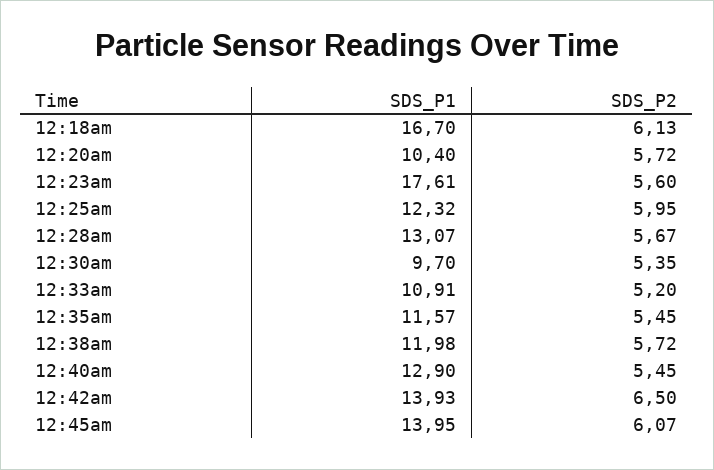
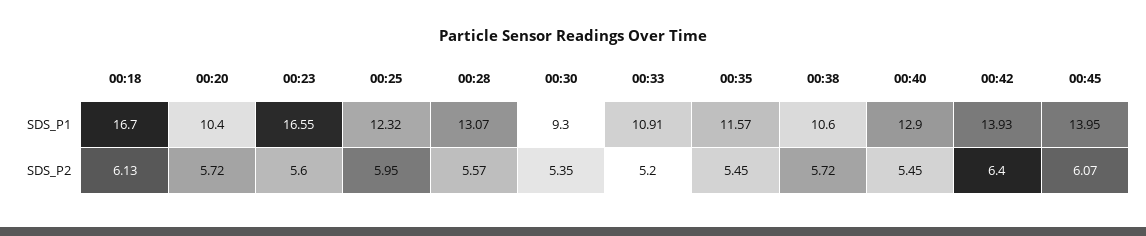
  {
    "SDS_P1": {
      "12:18am": 16.7,
      "12:20am": 10.4,
-     "12:23am": 17.61,
+     "12:23am": 16.55,
      "12:25am": 12.32,
      "12:28am": 13.07,
-     "12:30am": 9.7,
+     "12:30am": 9.3,
      "12:33am": 10.91,
      "12:35am": 11.57,
-     "12:38am": 11.98,
+     "12:38am": 10.6,
      "12:40am": 12.9,
      "12:42am": 13.93,
      "12:45am": 13.95
    },
    "SDS_P2": {
      "12:18am": 6.13,
      "12:20am": 5.72,
      "12:23am": 5.6,
      "12:25am": 5.95,
-     "12:28am": 5.67,
+     "12:28am": 5.57,
      "12:30am": 5.35,
      "12:33am": 5.2,
      "12:35am": 5.45,
      "12:38am": 5.72,
      "12:40am": 5.45,
-     "12:42am": 6.5,
+     "12:42am": 6.4,
      "12:45am": 6.07
    }
  }

